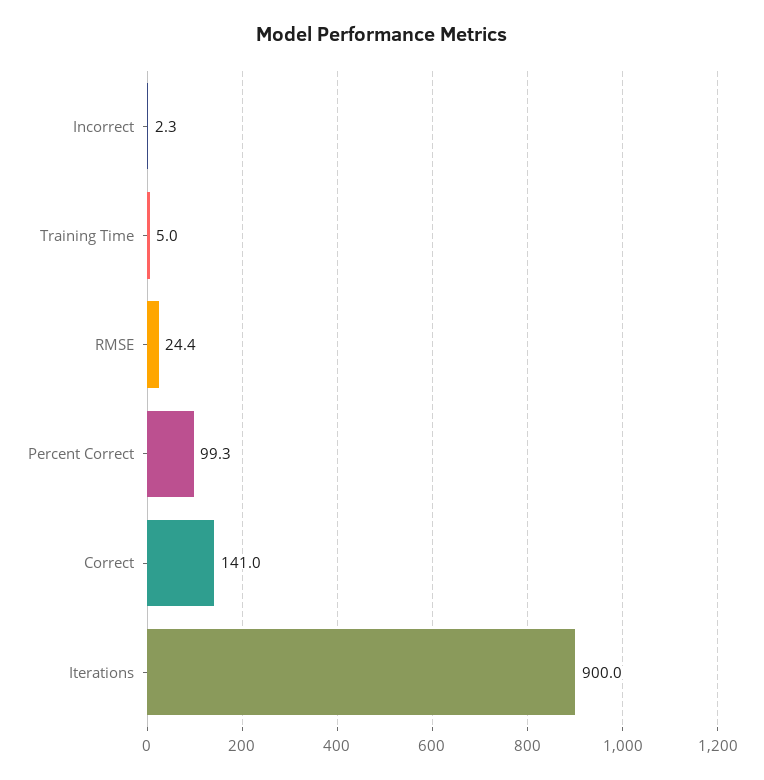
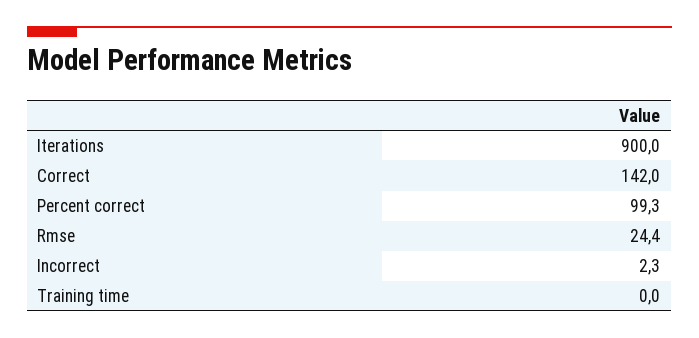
  {
    "Incorrect": 2.3,
-   "Training Time": 5,
+   "Training Time": 0,
    "RMSE": 24.4,
    "Percent Correct": 99.3,
-   "Correct": 141,
+   "Correct": 142,
    "Iterations": 900
  }

